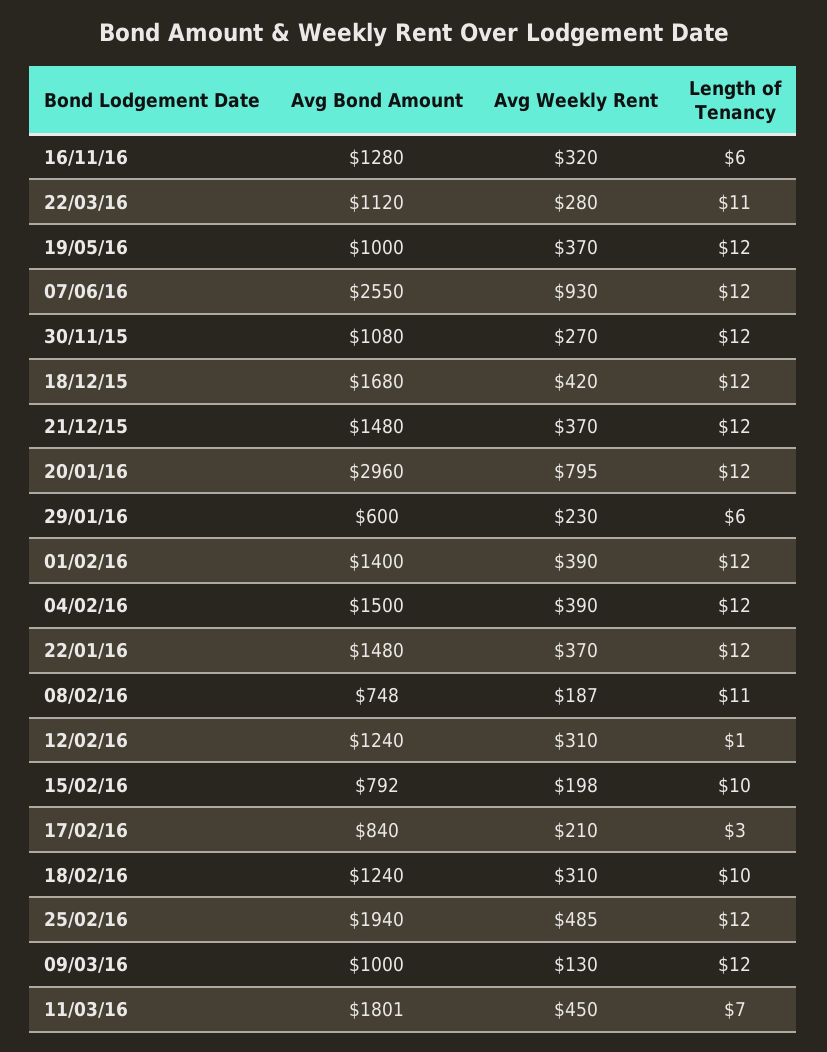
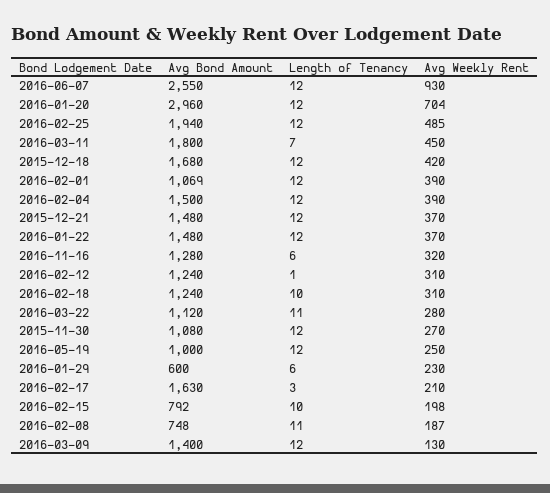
  {
    "Avg Bond Amount": {
      "16/11/16": 1280,
      "22/03/16": 1120,
      "19/05/16": 1000,
      "07/06/16": 2550,
      "30/11/15": 1080,
      "18/12/15": 1680,
      "21/12/15": 1480,
      "20/01/16": 2960,
      "29/01/16": 600,
-     "01/02/16": 1400,
+     "01/02/16": 1069,
      "04/02/16": 1500,
      "22/01/16": 1480,
      "08/02/16": 748,
      "12/02/16": 1240,
      "15/02/16": 792,
-     "17/02/16": 840,
+     "17/02/16": 1630,
      "18/02/16": 1240,
      "25/02/16": 1940,
-     "09/03/16": 1000,
+     "09/03/16": 1400,
-     "11/03/16": 1801
+     "11/03/16": 1800
    },
    "Avg Weekly Rent": {
      "16/11/16": 320,
      "22/03/16": 280,
-     "19/05/16": 370,
+     "19/05/16": 250,
      "07/06/16": 930,
      "30/11/15": 270,
      "18/12/15": 420,
      "21/12/15": 370,
-     "20/01/16": 795,
+     "20/01/16": 704,
      "29/01/16": 230,
      "01/02/16": 390,
      "04/02/16": 390,
      "22/01/16": 370,
      "08/02/16": 187,
      "12/02/16": 310,
      "15/02/16": 198,
      "17/02/16": 210,
      "18/02/16": 310,
      "25/02/16": 485,
      "09/03/16": 130,
      "11/03/16": 450
    },
    "Length of Tenancy": {
      "16/11/16": 6,
      "22/03/16": 11,
      "19/05/16": 12,
      "07/06/16": 12,
      "30/11/15": 12,
      "18/12/15": 12,
      "21/12/15": 12,
      "20/01/16": 12,
      "29/01/16": 6,
      "01/02/16": 12,
      "04/02/16": 12,
      "22/01/16": 12,
      "08/02/16": 11,
      "12/02/16": 1,
      "15/02/16": 10,
      "17/02/16": 3,
      "18/02/16": 10,
      "25/02/16": 12,
      "09/03/16": 12,
      "11/03/16": 7
    }
  }

